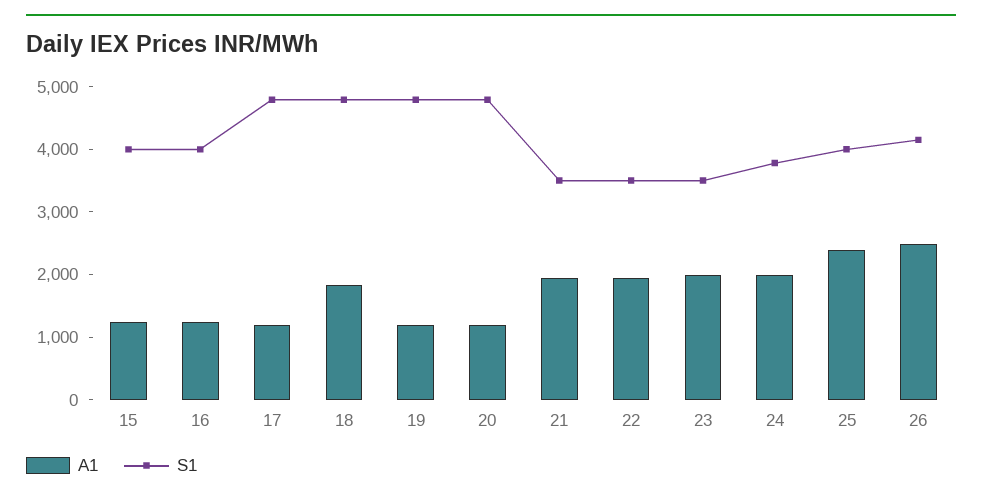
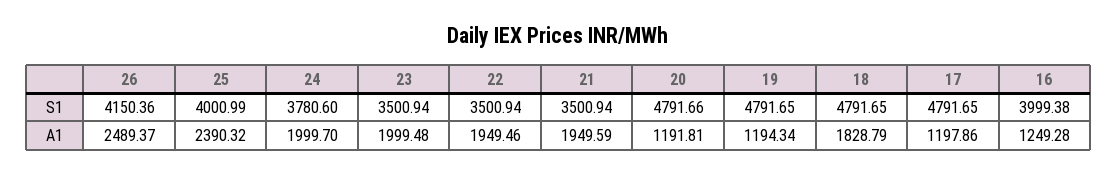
  {
    "A1": {
-     "15": 1200,
      "16": 1249.28,
      "17": 1197.86,
      "18": 1828.79,
      "19": 1194.34,
      "20": 1191.81,
      "21": 1949.59,
      "22": 1949.46,
      "23": 1999.48,
      "24": 1999.7,
      "25": 2390.32,
      "26": 2489.37
    },
    "S1": {
-     "15": 4000,
      "16": 3999.38,
      "17": 4791.65,
      "18": 4791.65,
      "19": 4791.65,
      "20": 4791.66,
      "21": 3500.94,
      "22": 3500.94,
      "23": 3500.94,
      "24": 3780.6,
      "25": 4000.99,
      "26": 4150.36
    }
  }

